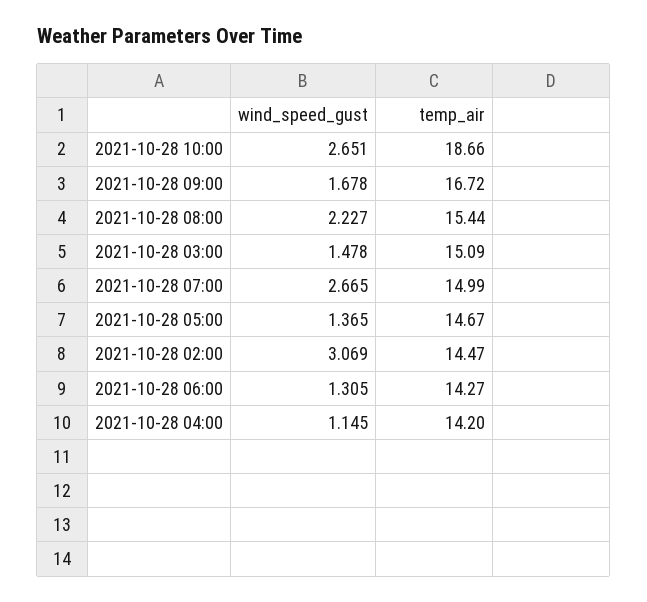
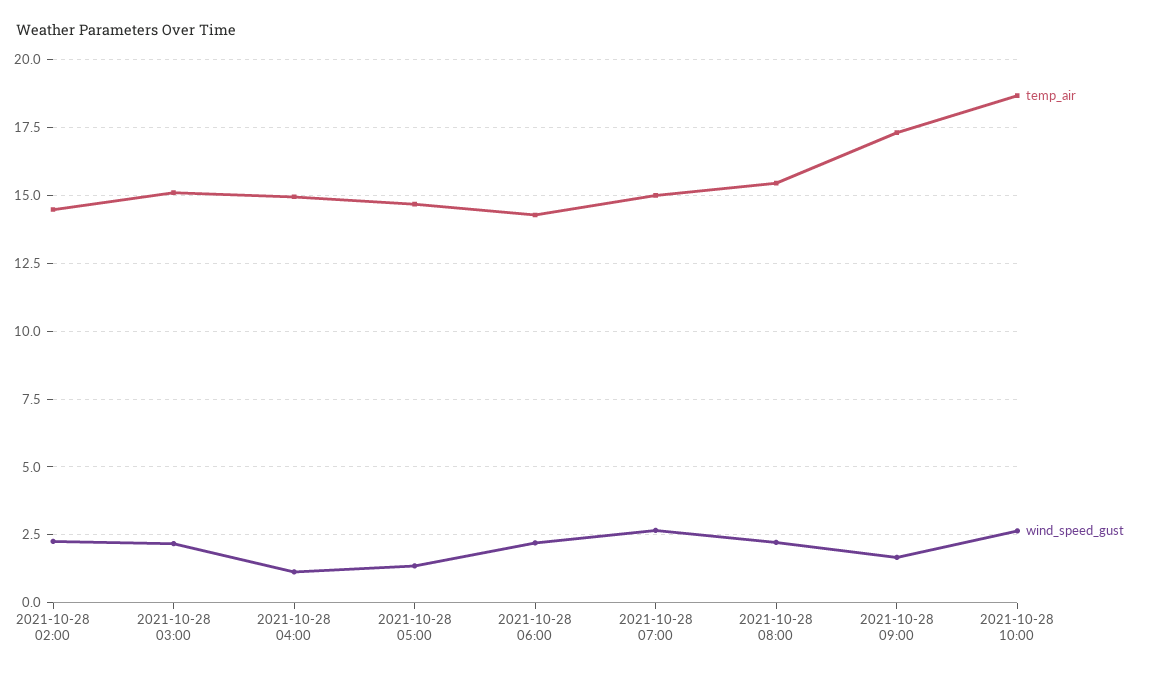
  {
    "wind_speed_gust": {
      "2021-10-28 10:00": 2.651,
      "2021-10-28 09:00": 1.678,
      "2021-10-28 08:00": 2.227,
-     "2021-10-28 03:00": 1.478,
+     "2021-10-28 03:00": 2.25,
      "2021-10-28 07:00": 2.665,
      "2021-10-28 05:00": 1.365,
-     "2021-10-28 02:00": 3.069,
+     "2021-10-28 02:00": 2.25,
-     "2021-10-28 06:00": 1.305,
+     "2021-10-28 06:00": 2.25,
      "2021-10-28 04:00": 1.145
    },
    "temp_air": {
      "2021-10-28 10:00": 18.66,
-     "2021-10-28 09:00": 16.72,
+     "2021-10-28 09:00": 17.25,
      "2021-10-28 08:00": 15.44,
      "2021-10-28 03:00": 15.09,
      "2021-10-28 07:00": 14.99,
      "2021-10-28 05:00": 14.67,
      "2021-10-28 02:00": 14.47,
      "2021-10-28 06:00": 14.27,
-     "2021-10-28 04:00": 14.2
+     "2021-10-28 04:00": 15
    }
  }

